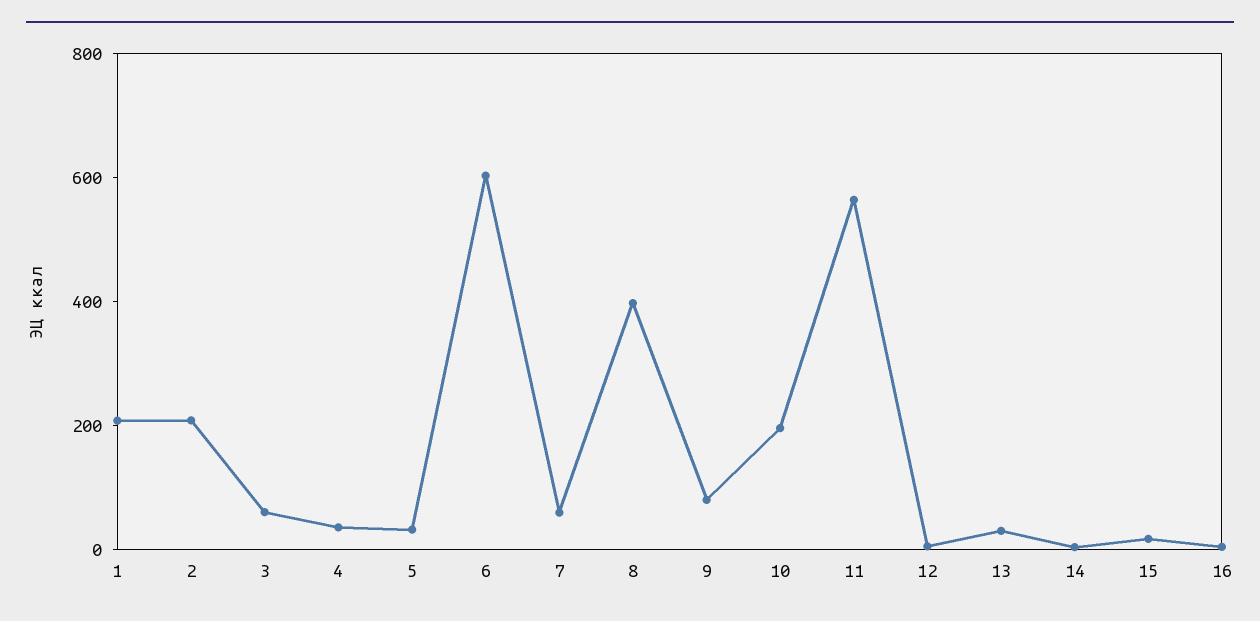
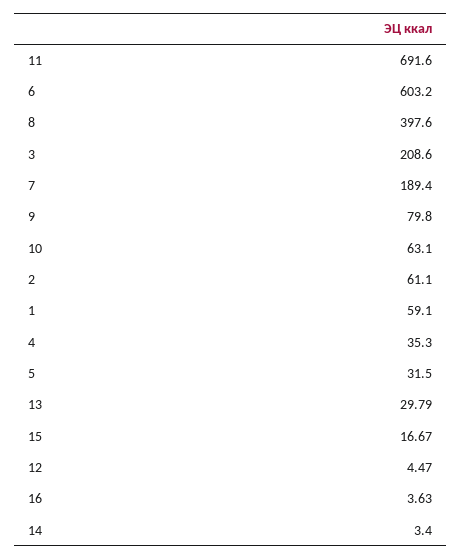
  {
-   "1": 200,
+   "1": 59.1,
-   "2": 200,
+   "2": 61.1,
-   "3": 50,
+   "3": 208.6,
    "4": 35.3,
    "5": 31.5,
    "6": 603.2,
-   "7": 50,
+   "7": 189.4,
    "8": 397.6,
    "9": 79.8,
-   "10": 200,
+   "10": 63.1,
-   "11": 550,
+   "11": 691.6,
    "12": 4.47,
    "13": 29.79,
    "14": 3.4,
    "15": 16.67,
    "16": 3.63
  }

